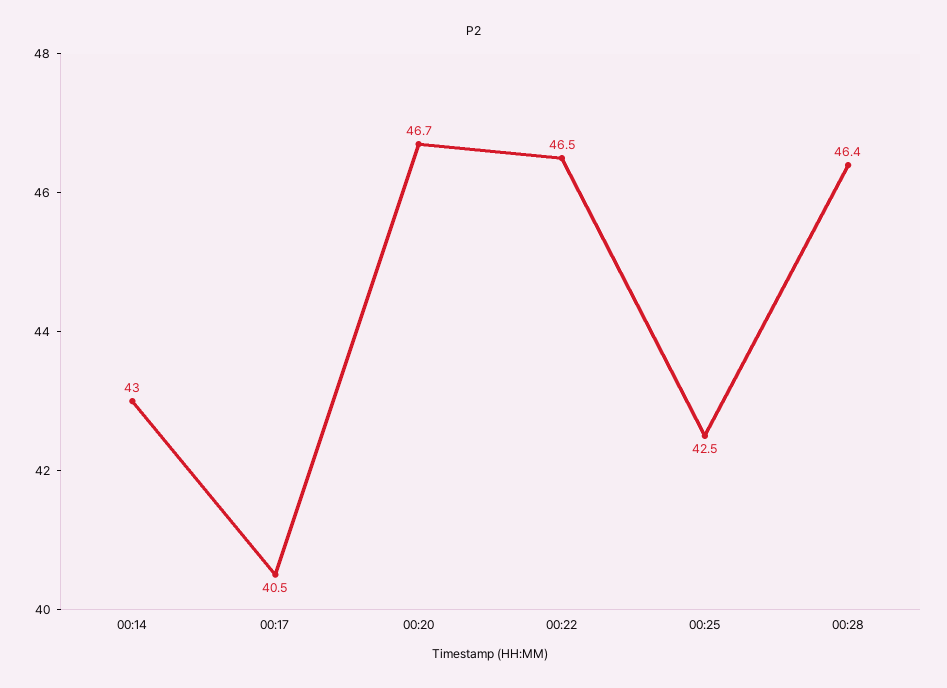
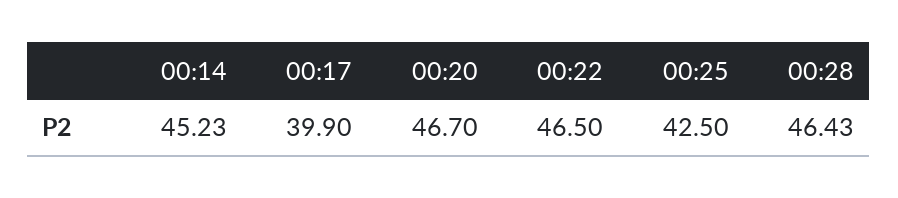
  {
-   "00:14": 43,
+   "00:14": 45.23,
-   "00:17": 40.5,
+   "00:17": 39.9,
    "00:20": 46.7,
    "00:22": 46.5,
    "00:25": 42.5,
    "00:28": 46.43
  }

